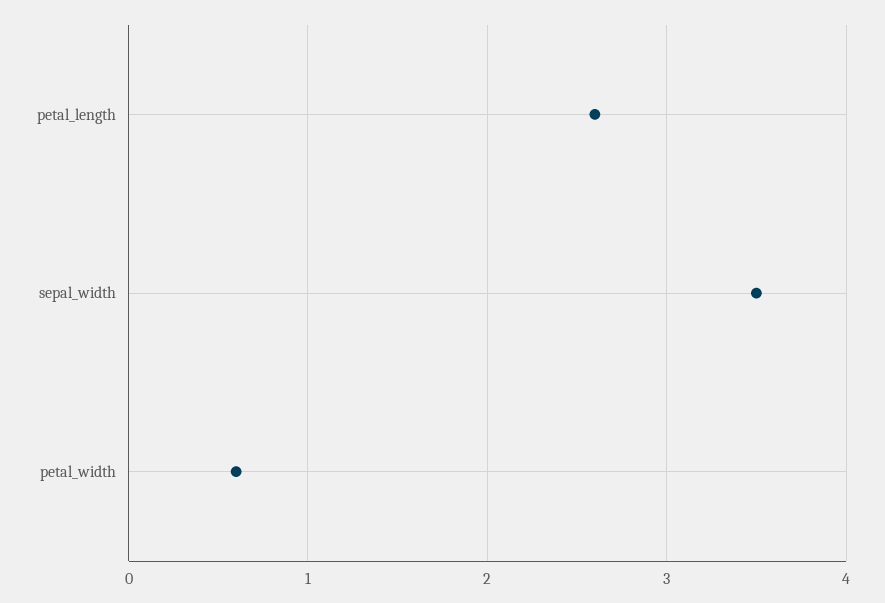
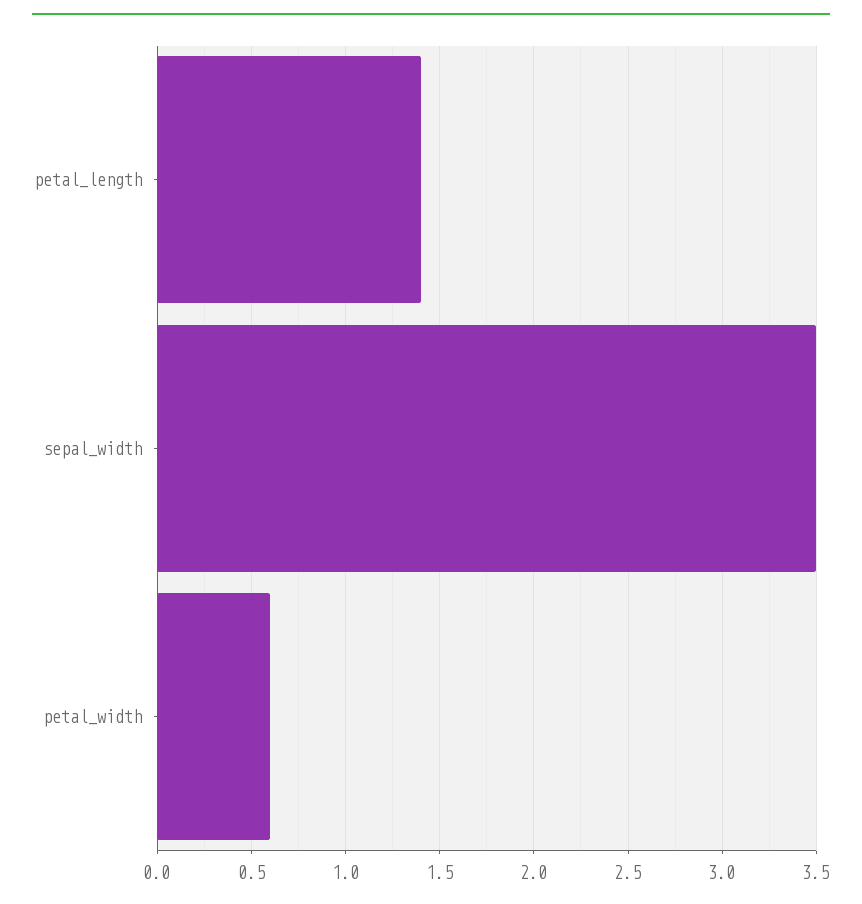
  {
-   "petal_length": 2.6,
+   "petal_length": 1.4,
    "sepal_width": 3.5,
    "petal_width": 0.6
  }

